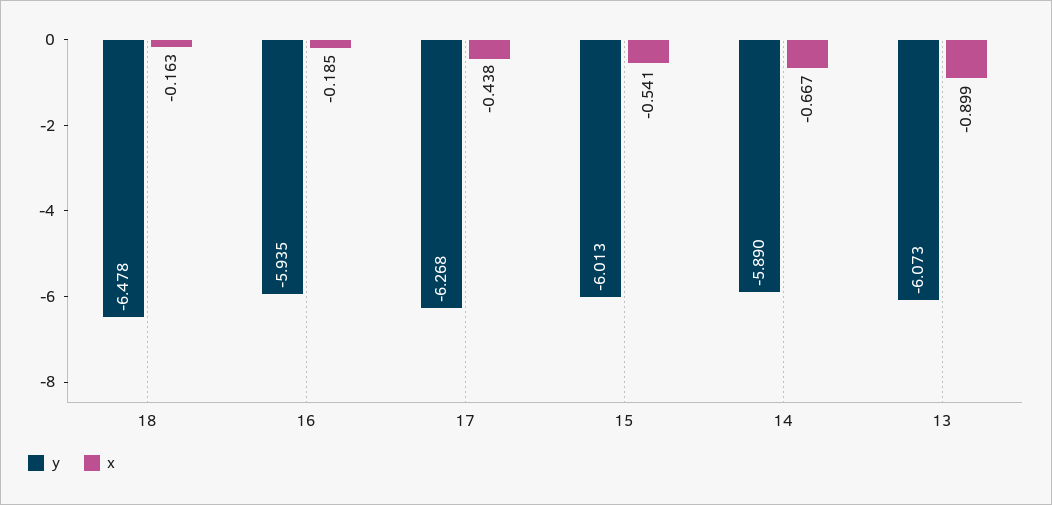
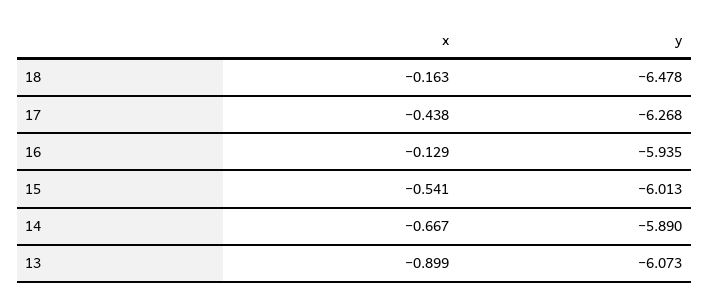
  {
    "y": {
      "18": -6.478,
      "16": -5.935,
      "17": -6.268,
      "15": -6.013,
      "14": -5.89,
      "13": -6.073
    },
    "x": {
      "18": -0.163,
-     "16": -0.185,
+     "16": -0.129,
      "17": -0.438,
      "15": -0.541,
      "14": -0.667,
      "13": -0.899
    }
  }

